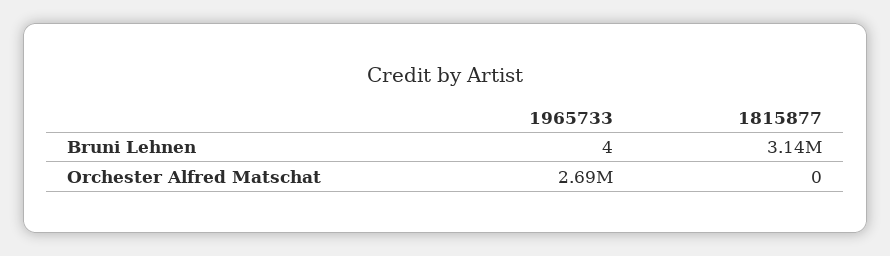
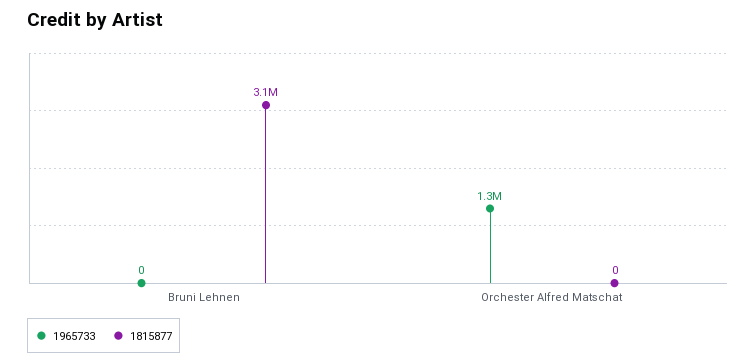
  {
    "1965733": {
-     "Bruni Lehnen": 4,
+     "Bruni Lehnen": 0,
-     "Orchester Alfred Matschat": 2690000
+     "Orchester Alfred Matschat": 1300000
    },
    "1815877": {
      "Bruni Lehnen": 3140000,
      "Orchester Alfred Matschat": 0
    }
  }

